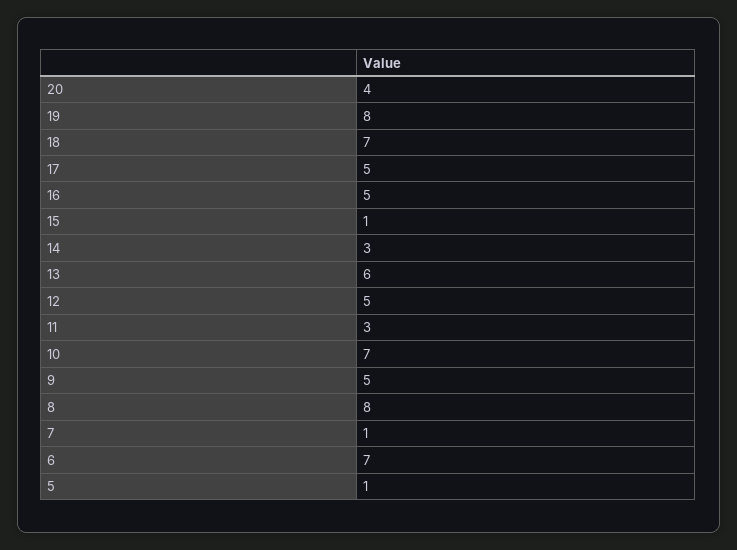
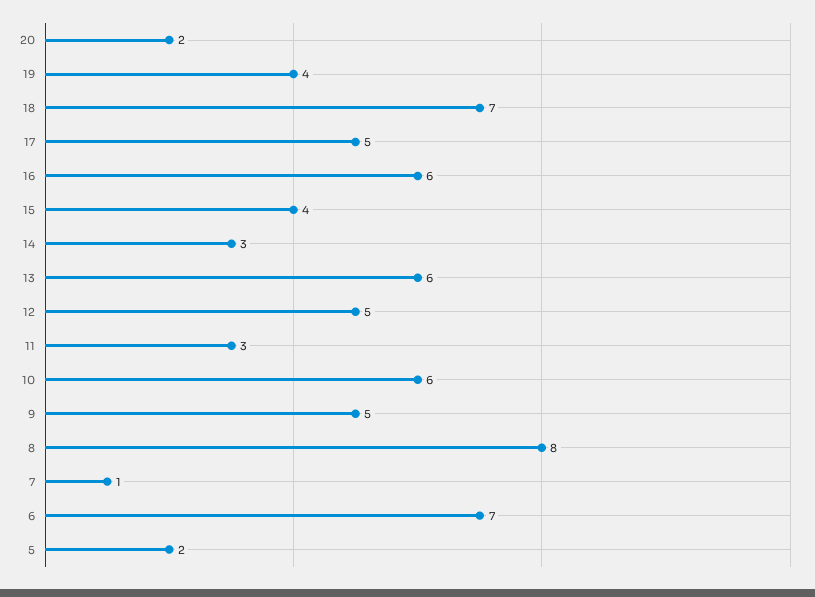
  {
-   "20": 4,
+   "20": 2,
-   "19": 8,
+   "19": 4,
    "18": 7,
    "17": 5,
-   "16": 5,
+   "16": 6,
-   "15": 1,
+   "15": 4,
    "14": 3,
    "13": 6,
    "12": 5,
    "11": 3,
-   "10": 7,
+   "10": 6,
    "9": 5,
    "8": 8,
    "7": 1,
    "6": 7,
-   "5": 1
+   "5": 2
  }

